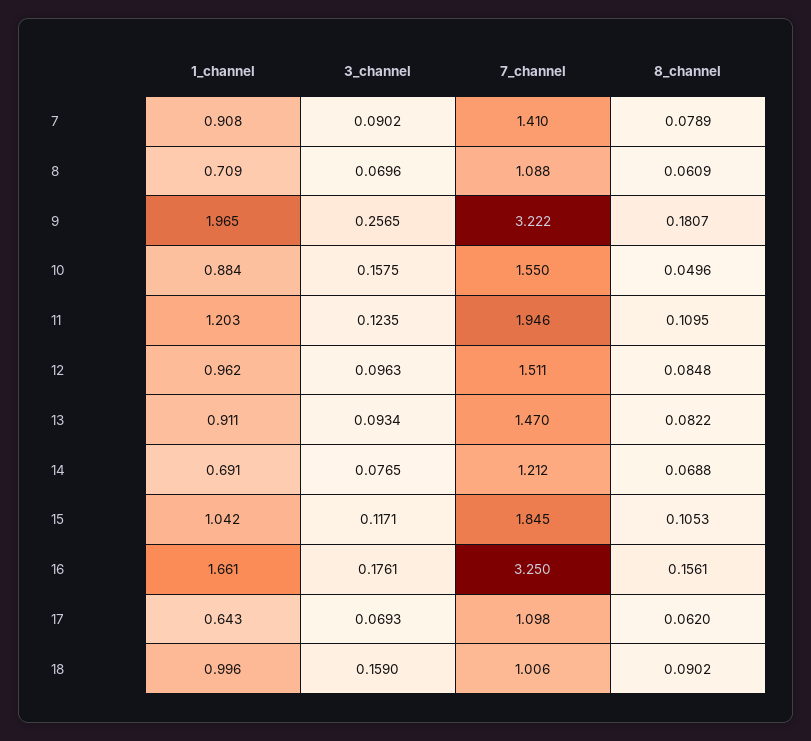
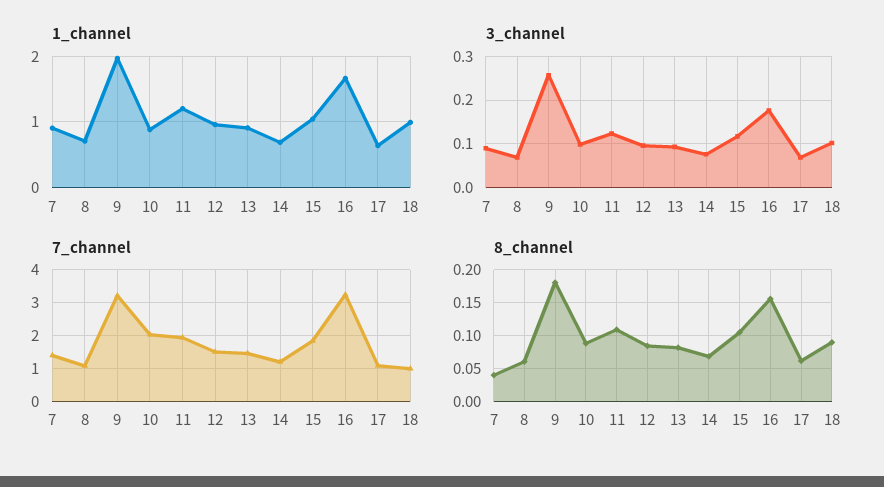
  {
    "1_channel": {
      "7": 0.908,
      "8": 0.709,
      "9": 1.965,
      "10": 0.884,
      "11": 1.203,
      "12": 0.962,
      "13": 0.911,
      "14": 0.691,
      "15": 1.042,
      "16": 1.661,
      "17": 0.643,
      "18": 0.996
    },
    "3_channel": {
      "7": 0.0902,
      "8": 0.0696,
      "9": 0.2565,
-     "10": 0.1575,
+     "10": 0.1,
      "11": 0.1235,
      "12": 0.0963,
      "13": 0.0934,
      "14": 0.0765,
      "15": 0.1171,
      "16": 0.1761,
      "17": 0.0693,
-     "18": 0.159
+     "18": 0.1
    },
    "7_channel": {
      "7": 1.41,
      "8": 1.088,
      "9": 3.222,
-     "10": 1.55,
+     "10": 2,
      "11": 1.946,
      "12": 1.511,
      "13": 1.47,
      "14": 1.212,
      "15": 1.845,
      "16": 3.25,
      "17": 1.098,
      "18": 1.006
    },
    "8_channel": {
-     "7": 0.0789,
+     "7": 0.04,
      "8": 0.0609,
      "9": 0.1807,
-     "10": 0.0496,
+     "10": 0.09,
      "11": 0.1095,
      "12": 0.0848,
      "13": 0.0822,
      "14": 0.0688,
      "15": 0.1053,
      "16": 0.1561,
      "17": 0.062,
      "18": 0.0902
    }
  }

